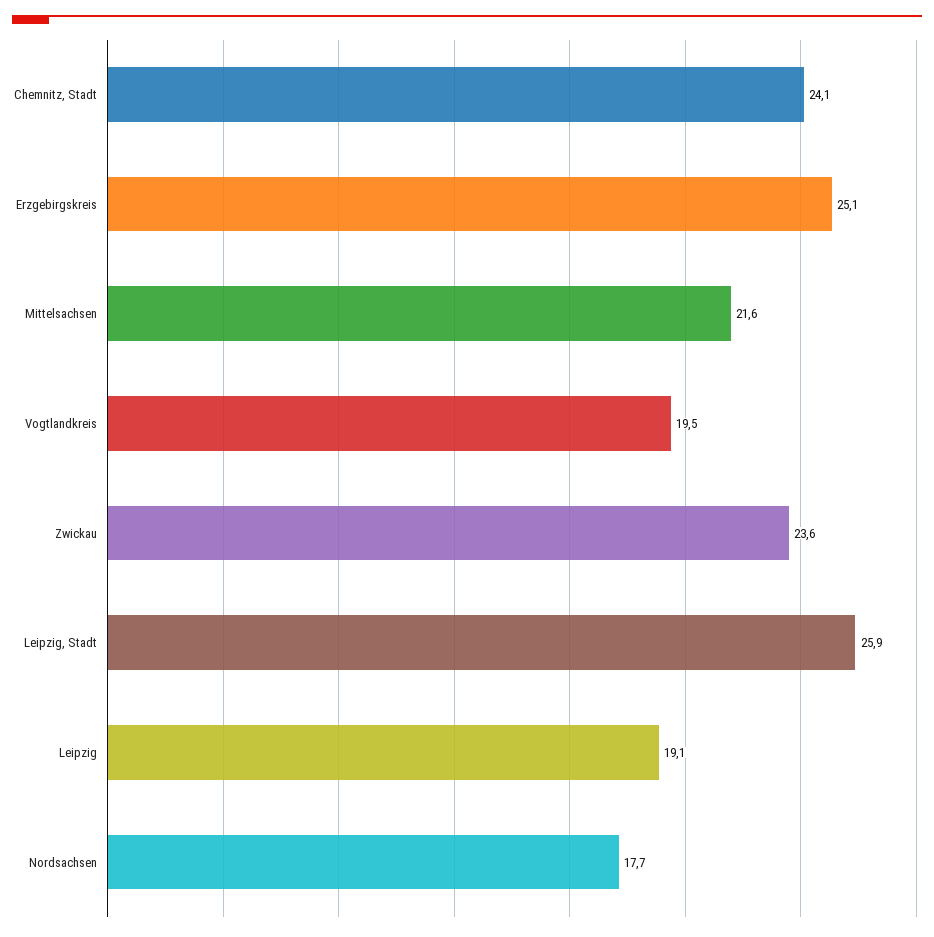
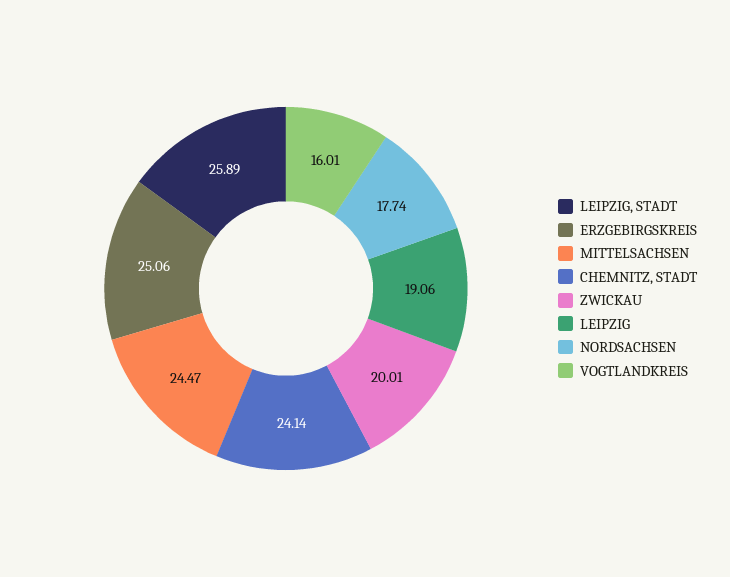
  {
    "Chemnitz, Stadt": 24.14,
    "Erzgebirgskreis": 25.06,
-   "Mittelsachsen": 21.6,
+   "Mittelsachsen": 24.47,
-   "Vogtlandkreis": 19.5,
+   "Vogtlandkreis": 16.01,
-   "Zwickau": 23.6,
+   "Zwickau": 20.01,
    "Leipzig, Stadt": 25.89,
    "Leipzig": 19.06,
    "Nordsachsen": 17.74
  }

